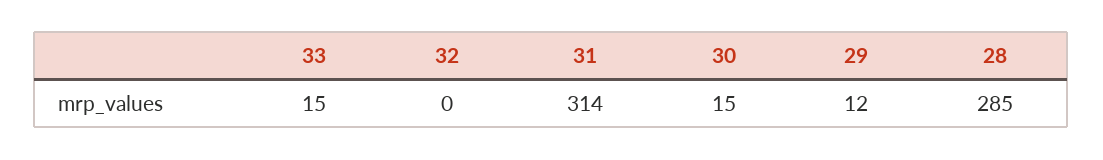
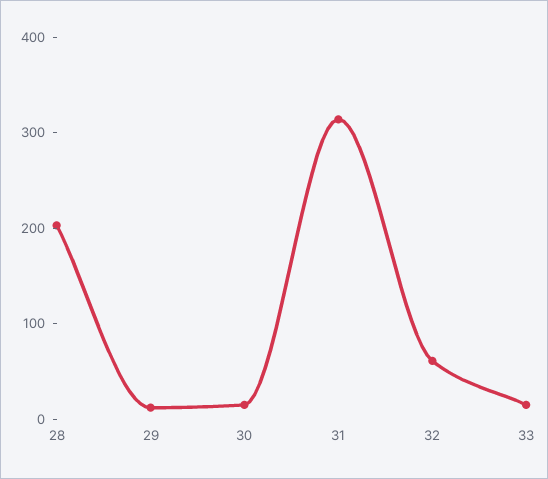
  {
    "33": 15,
-   "32": 0,
+   "32": 60,
    "31": 314,
    "30": 15,
    "29": 12,
-   "28": 285
+   "28": 200
  }

